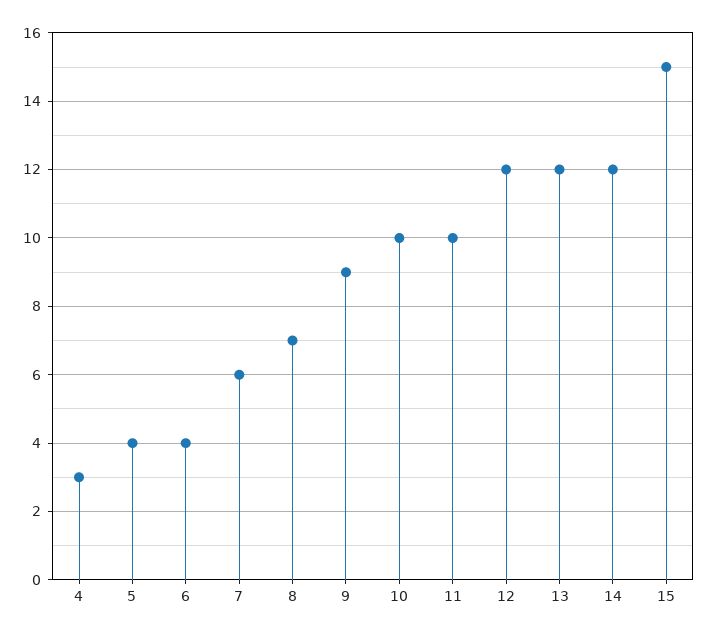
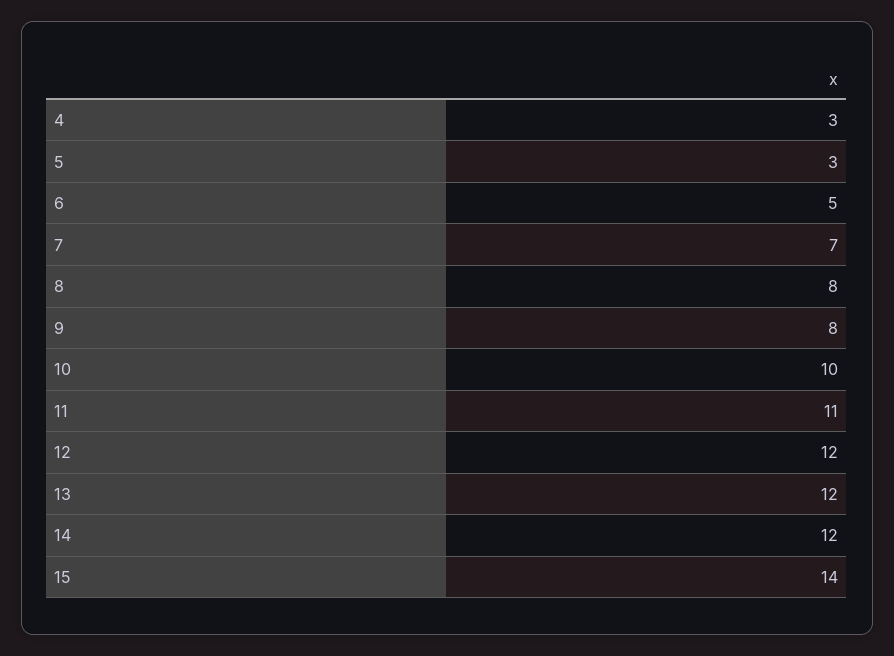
  {
    "4": 3,
-   "5": 4,
+   "5": 3,
-   "6": 4,
+   "6": 5,
-   "7": 6,
+   "7": 7,
-   "8": 7,
+   "8": 8,
-   "9": 9,
+   "9": 8,
    "10": 10,
-   "11": 10,
+   "11": 11,
    "12": 12,
    "13": 12,
    "14": 12,
-   "15": 15
+   "15": 14
  }

